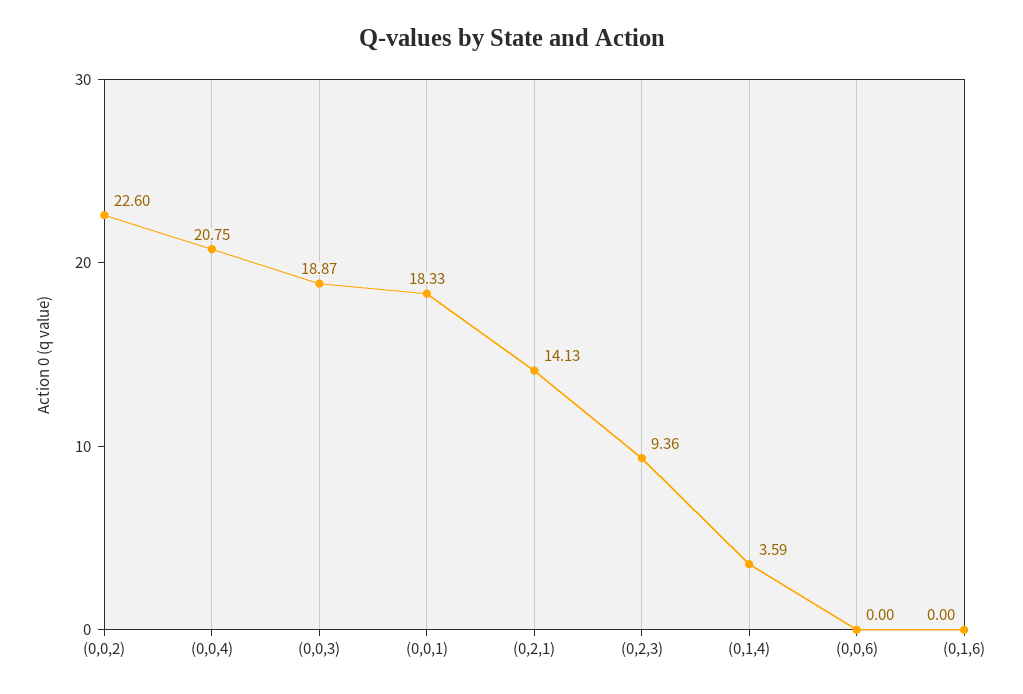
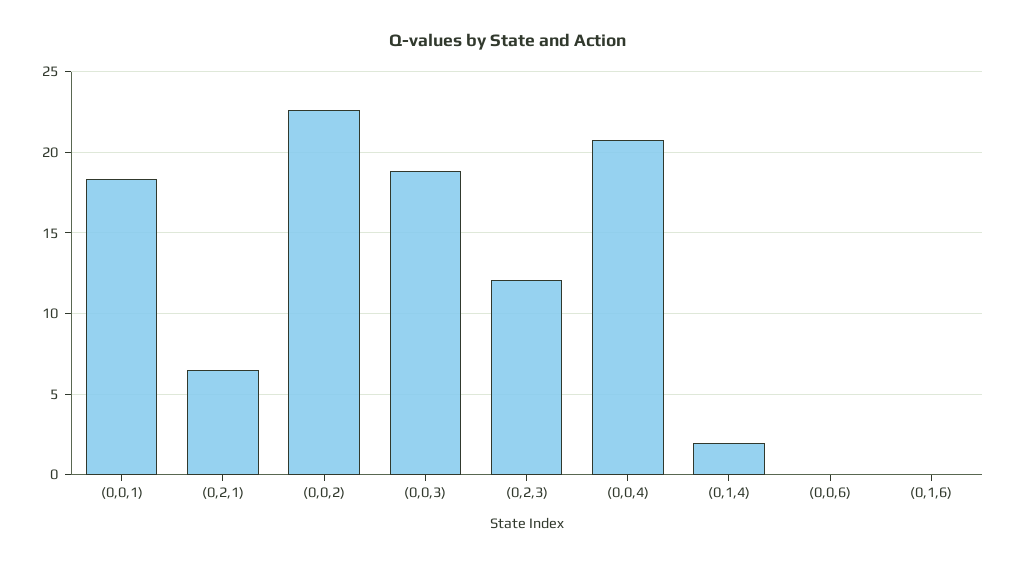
  {
    "(0,0,2)": 22.6,
    "(0,0,4)": 20.75,
    "(0,0,3)": 18.87,
    "(0,0,1)": 18.33,
-   "(0,2,1)": 14.13,
+   "(0,2,1)": 6.5,
-   "(0,2,3)": 9.36,
+   "(0,2,3)": 12,
-   "(0,1,4)": 3.59,
+   "(0,1,4)": 2,
    "(0,0,6)": 0,
    "(0,1,6)": 0
  }

